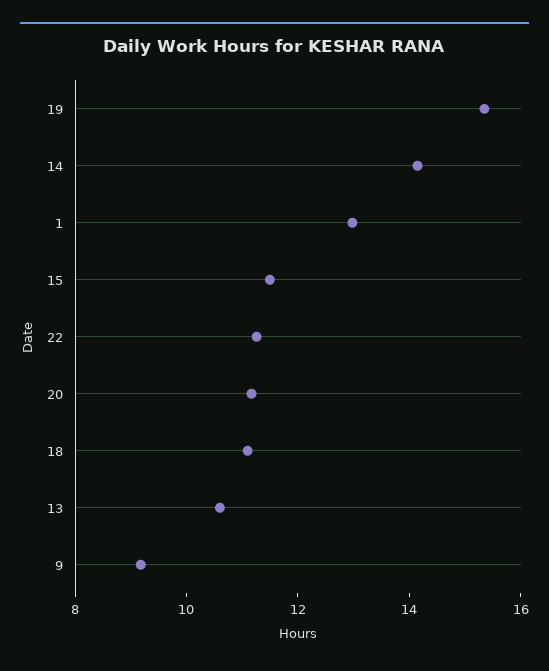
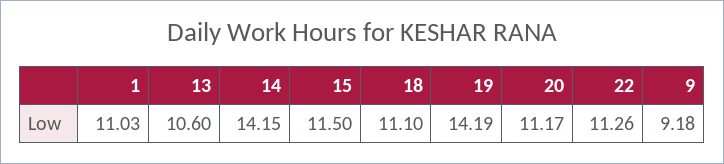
  {
-   "19": 15.5,
+   "19": 14.19,
    "14": 14.15,
-   "1": 13,
+   "1": 11.03,
    "15": 11.5,
    "22": 11.26,
    "20": 11.17,
    "18": 11.1,
    "13": 10.6,
    "9": 9.18
  }

